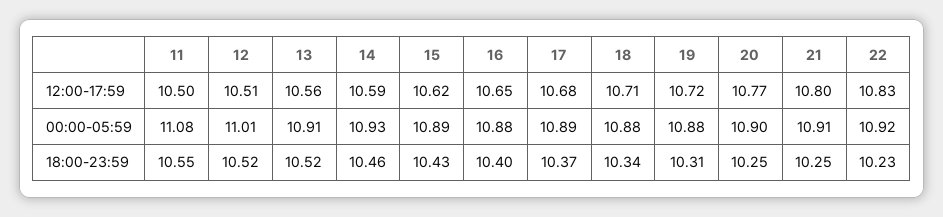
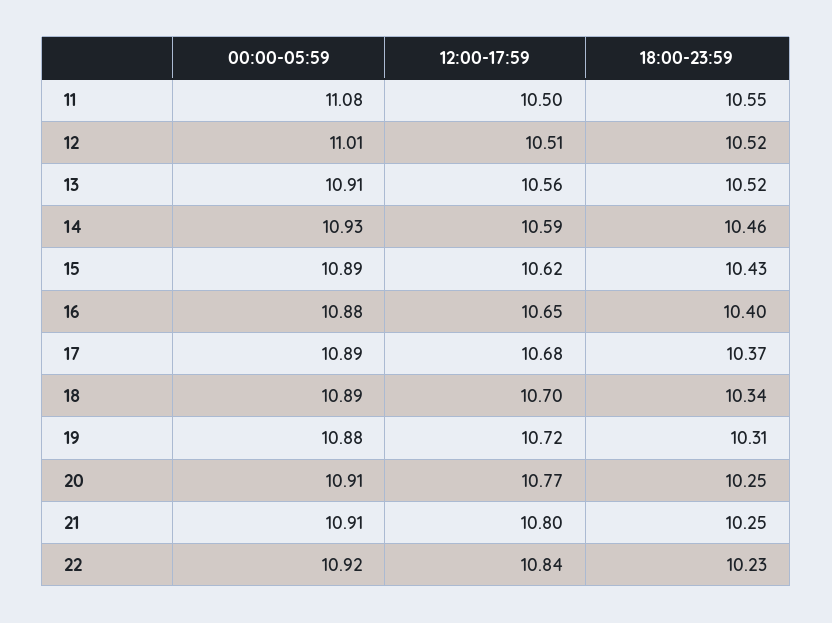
  {
    "11": {
      "12:00-17:59": 10.5,
      "00:00-05:59": 11.08,
      "18:00-23:59": 10.55
    },
    "12": {
      "12:00-17:59": 10.51,
      "00:00-05:59": 11.01,
      "18:00-23:59": 10.52
    },
    "13": {
      "12:00-17:59": 10.56,
      "00:00-05:59": 10.91,
      "18:00-23:59": 10.52
    },
    "14": {
      "12:00-17:59": 10.59,
      "00:00-05:59": 10.93,
      "18:00-23:59": 10.46
    },
    "15": {
      "12:00-17:59": 10.62,
      "00:00-05:59": 10.89,
      "18:00-23:59": 10.43
    },
    "16": {
      "12:00-17:59": 10.65,
      "00:00-05:59": 10.88,
      "18:00-23:59": 10.4
    },
    "17": {
      "12:00-17:59": 10.68,
      "00:00-05:59": 10.89,
      "18:00-23:59": 10.37
    },
    "18": {
-     "12:00-17:59": 10.71,
+     "12:00-17:59": 10.7,
-     "00:00-05:59": 10.88,
+     "00:00-05:59": 10.89,
      "18:00-23:59": 10.34
    },
    "19": {
      "12:00-17:59": 10.72,
      "00:00-05:59": 10.88,
      "18:00-23:59": 10.31
    },
    "20": {
      "12:00-17:59": 10.77,
-     "00:00-05:59": 10.9,
+     "00:00-05:59": 10.91,
      "18:00-23:59": 10.25
    },
    "21": {
      "12:00-17:59": 10.8,
      "00:00-05:59": 10.91,
      "18:00-23:59": 10.25
    },
    "22": {
-     "12:00-17:59": 10.83,
+     "12:00-17:59": 10.84,
      "00:00-05:59": 10.92,
      "18:00-23:59": 10.23
    }
  }

